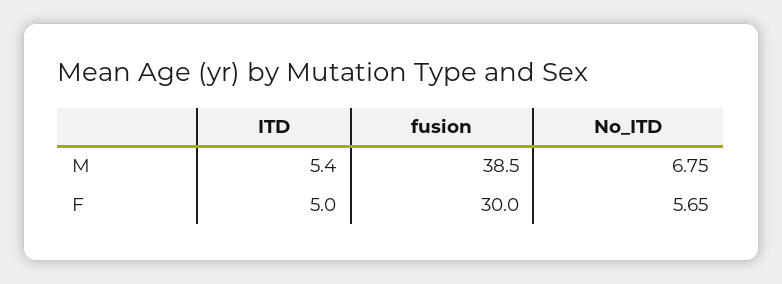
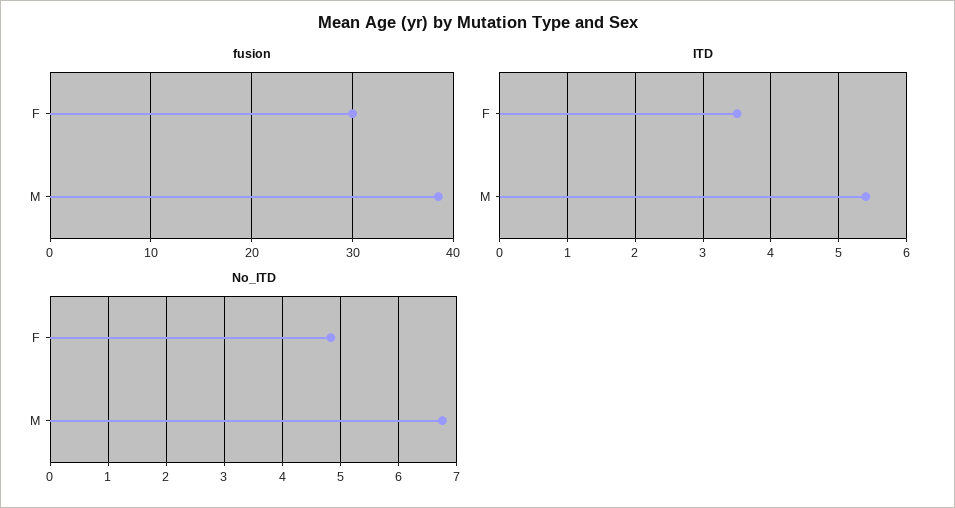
  {
    "ITD": {
      "M": 5.4,
-     "F": 5
+     "F": 3.5
    },
    "fusion": {
      "M": 38.5,
      "F": 30
    },
    "No_ITD": {
      "M": 6.75,
-     "F": 5.65
+     "F": 4.8
    }
  }

